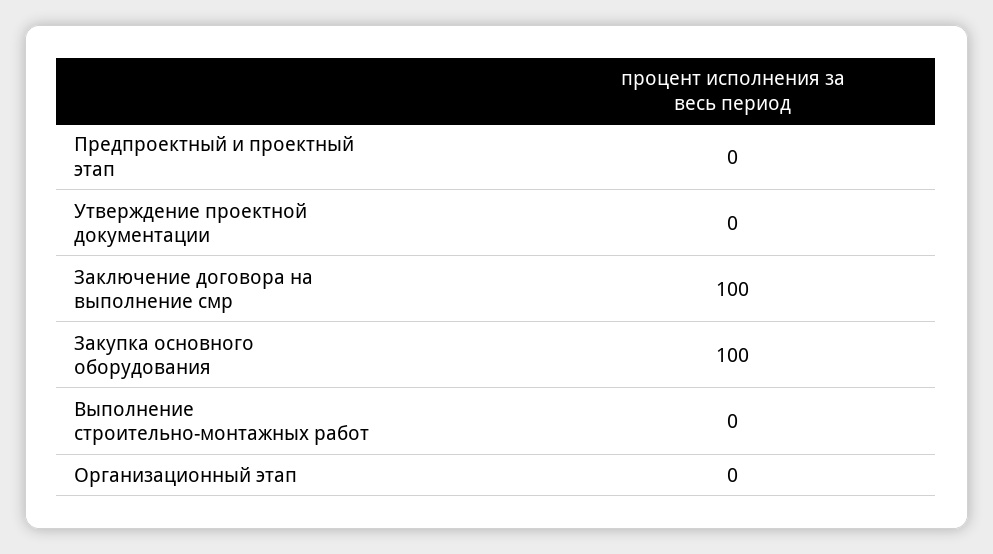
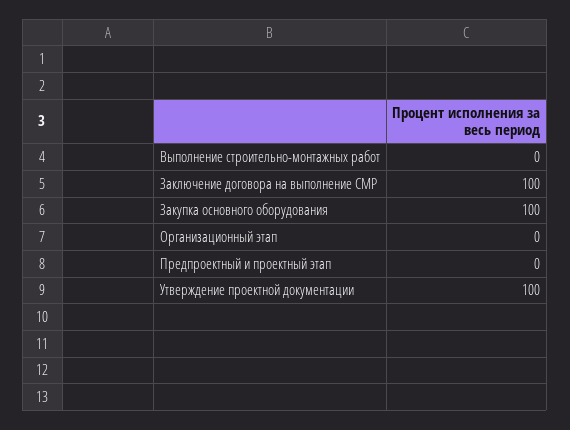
  {
    "Предпроектный и проектный этап": 0,
-   "Утверждение проектной документации": 0,
+   "Утверждение проектной документации": 100,
    "Заключение договора на выполнение смр": 100,
    "Закупка основного оборудования": 100,
    "Выполнение строительно-монтажных работ": 0,
    "Организационный этап": 0
  }

